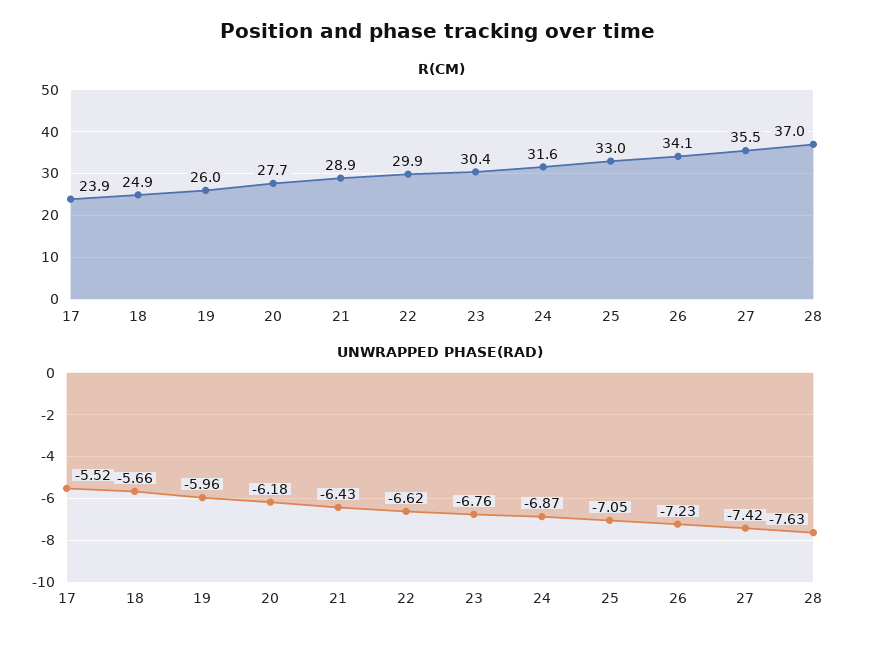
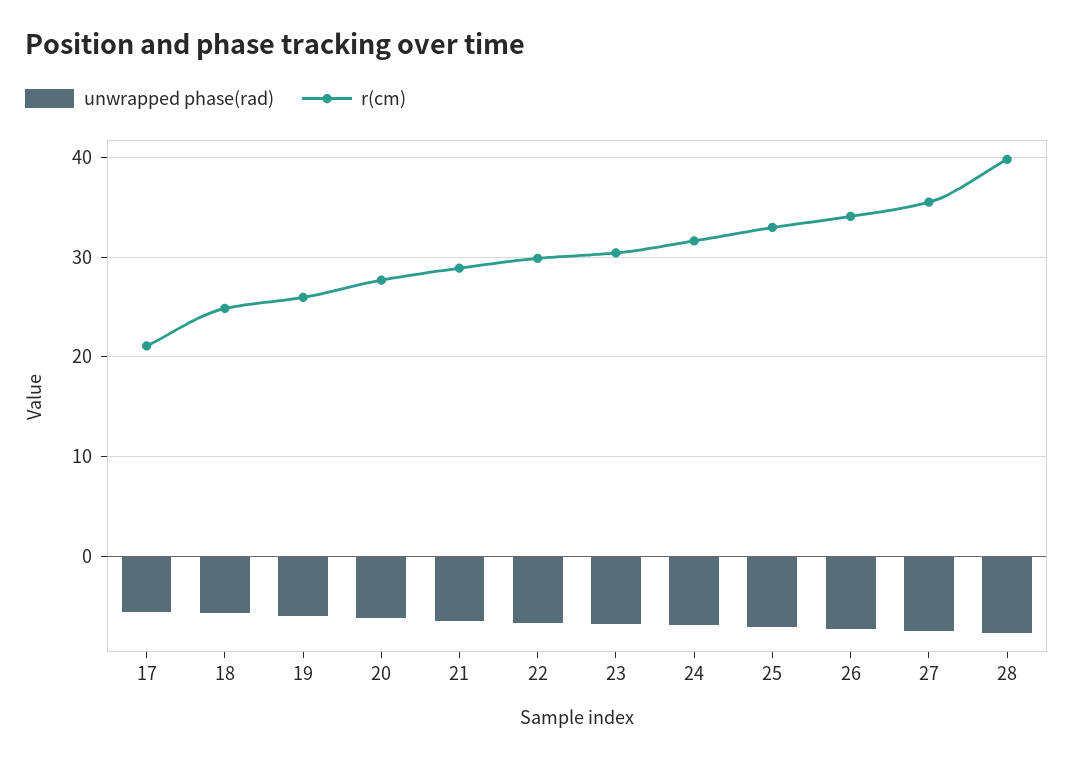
  {
    "R(CM)": {
-     "17": 23.9,
+     "17": 21,
      "18": 24.9,
      "19": 26,
      "20": 27.7,
      "21": 28.9,
      "22": 29.9,
      "23": 30.4,
      "24": 31.6,
      "25": 33,
      "26": 34.1,
      "27": 35.5,
-     "28": 37
+     "28": 40
    },
    "UNWRAPPED PHASE(RAD)": {
      "17": -5.52,
      "18": -5.66,
      "19": -5.96,
      "20": -6.18,
      "21": -6.43,
      "22": -6.62,
      "23": -6.76,
      "24": -6.87,
      "25": -7.05,
      "26": -7.23,
      "27": -7.42,
      "28": -7.63
    }
  }

